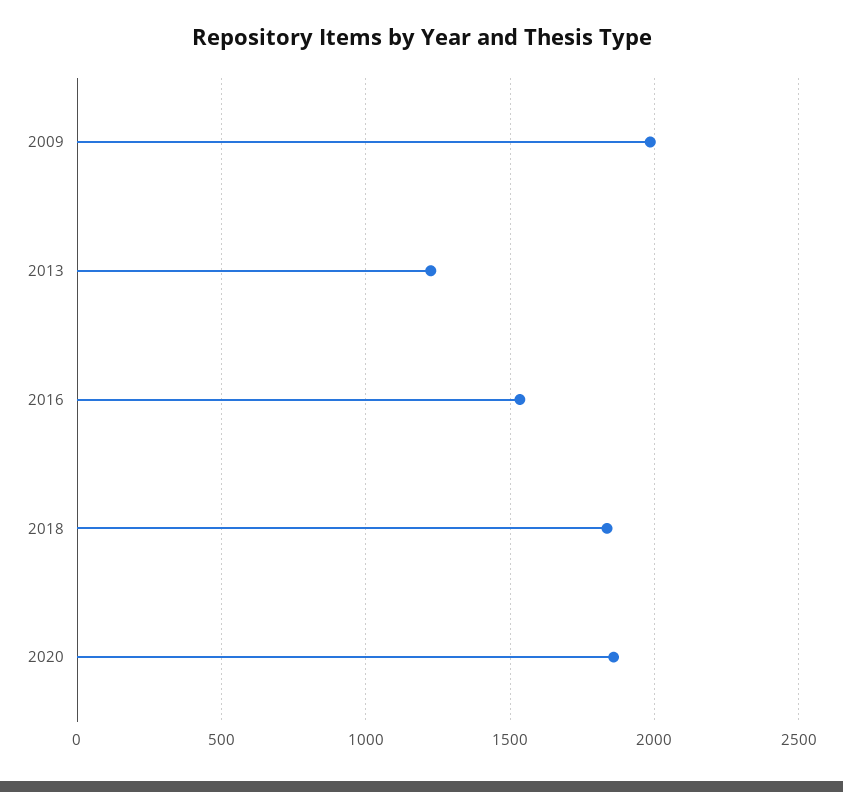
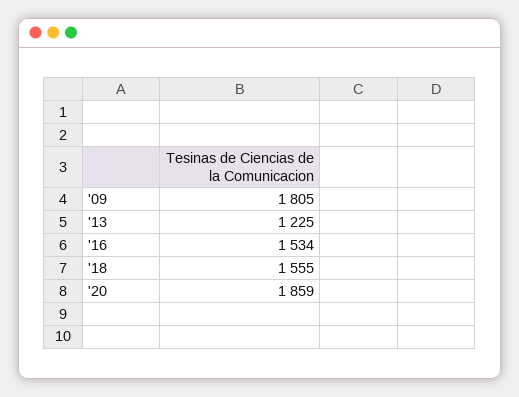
  {
-   "2009": 2000,
+   "2009": 1805,
    "2013": 1225,
    "2016": 1534,
-   "2018": 1850,
+   "2018": 1555,
    "2020": 1859
  }

